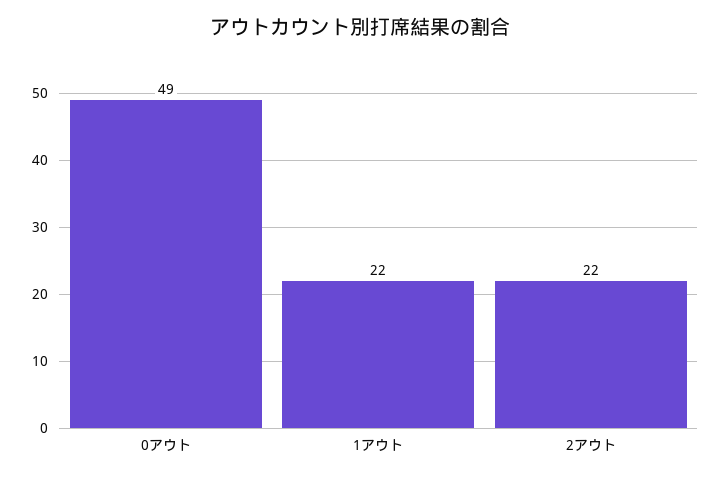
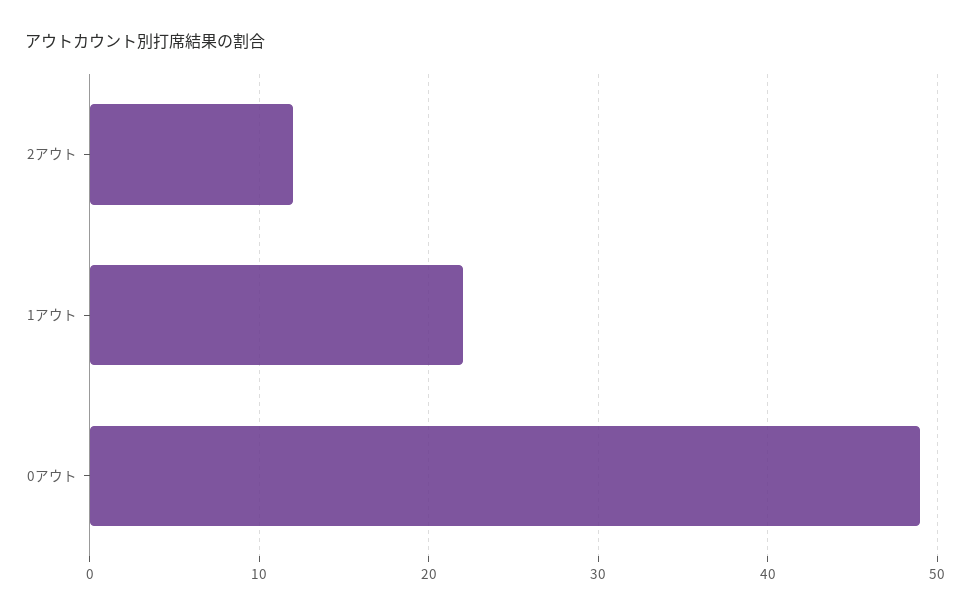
  {
    "0アウト": 49,
    "1アウト": 22,
-   "2アウト": 22
+   "2アウト": 12
  }

